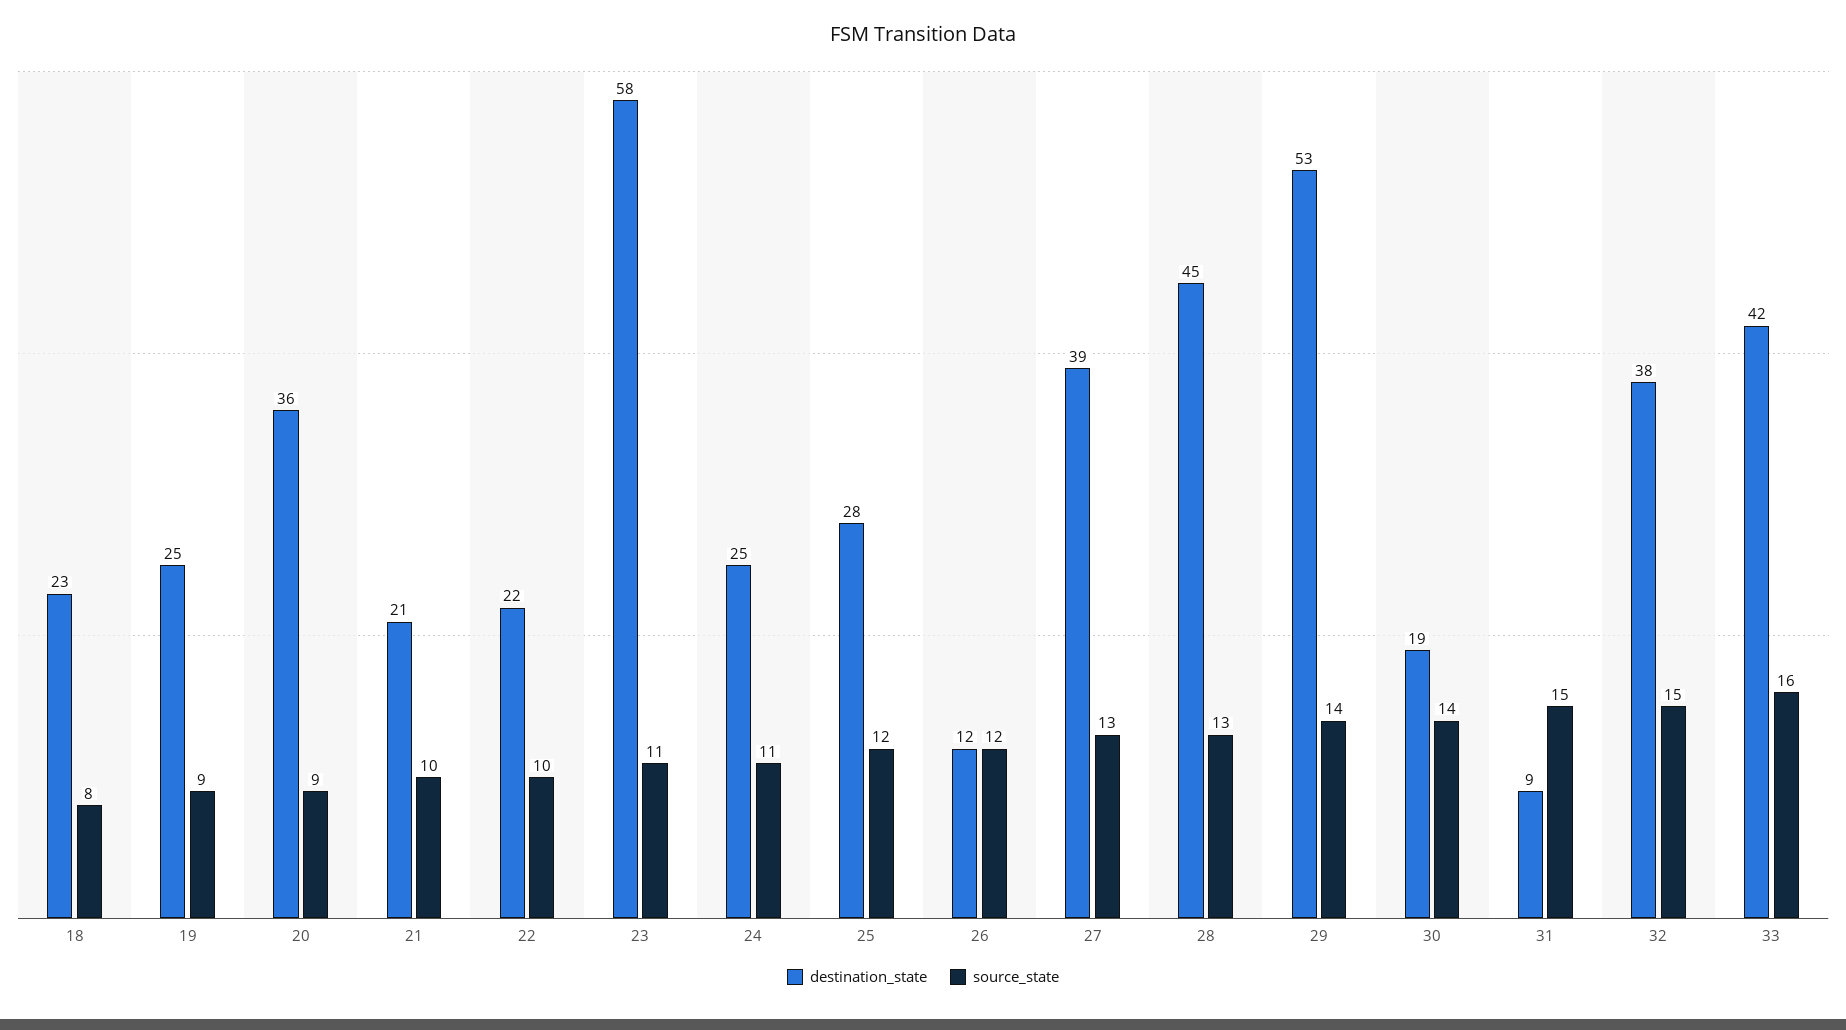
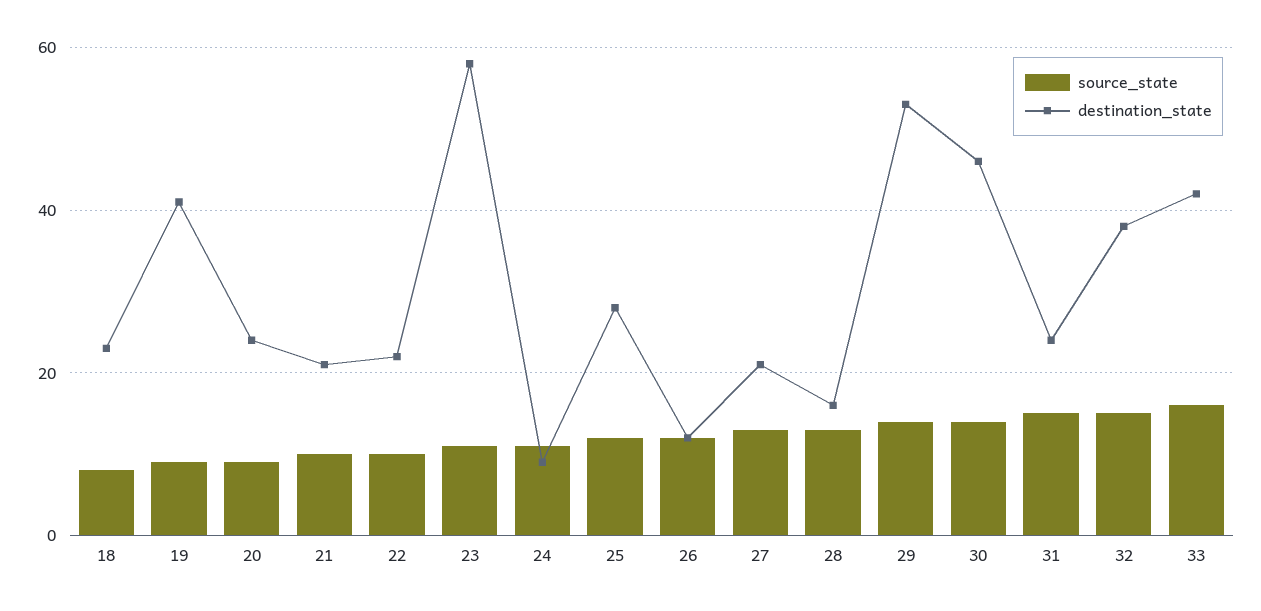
  {
    "destination_state": {
      "18": 23,
-     "19": 25,
+     "19": 40,
-     "20": 36,
+     "20": 25,
      "21": 21,
      "22": 22,
      "23": 58,
-     "24": 25,
+     "24": 10,
      "25": 28,
      "26": 12,
-     "27": 39,
+     "27": 20,
-     "28": 45,
+     "28": 15,
      "29": 53,
-     "30": 19,
+     "30": 45,
-     "31": 9,
+     "31": 25,
      "32": 38,
      "33": 42
    },
    "source_state": {
      "18": 8,
      "19": 9,
      "20": 9,
      "21": 10,
      "22": 10,
      "23": 11,
      "24": 11,
      "25": 12,
      "26": 12,
      "27": 13,
      "28": 13,
      "29": 14,
      "30": 14,
      "31": 15,
      "32": 15,
      "33": 16
    }
  }

